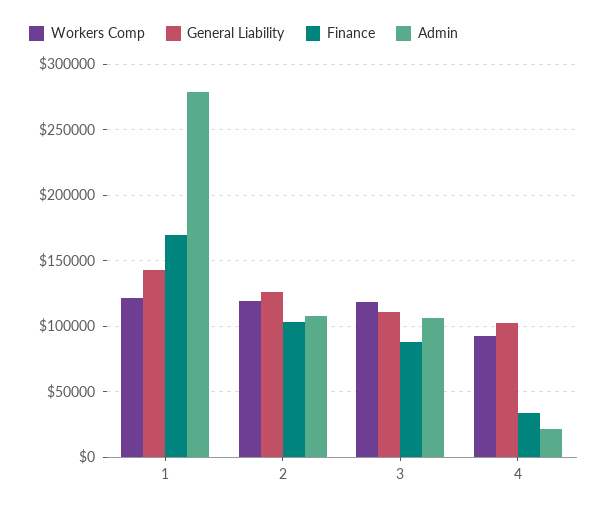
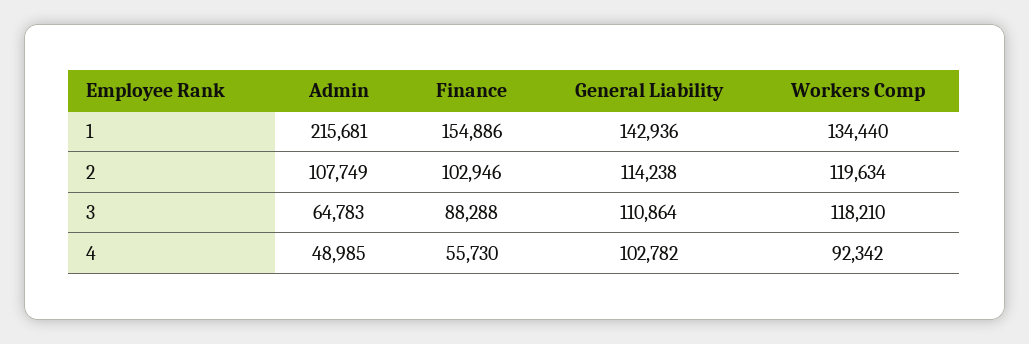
  {
    "Workers Comp": {
-     "1": 120000,
+     "1": 134440,
      "2": 119634,
      "3": 118210,
      "4": 92342
    },
    "General Liability": {
      "1": 142936,
-     "2": 125000,
+     "2": 114238,
      "3": 110864,
      "4": 102782
    },
    "Finance": {
-     "1": 170000,
+     "1": 154886,
      "2": 102946,
      "3": 88288,
-     "4": 35000
+     "4": 55730
    },
    "Admin": {
-     "1": 280000,
+     "1": 215681,
      "2": 107749,
-     "3": 105000,
+     "3": 64783,
-     "4": 20000
+     "4": 48985
    }
  }

